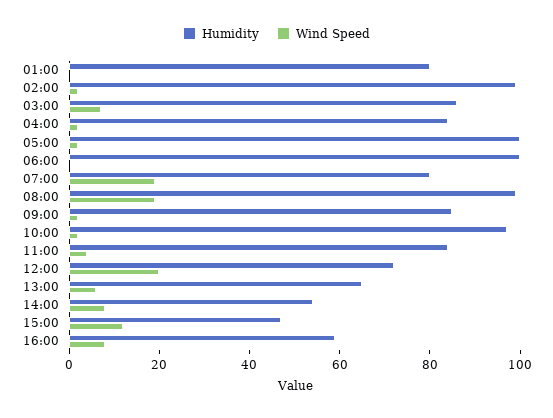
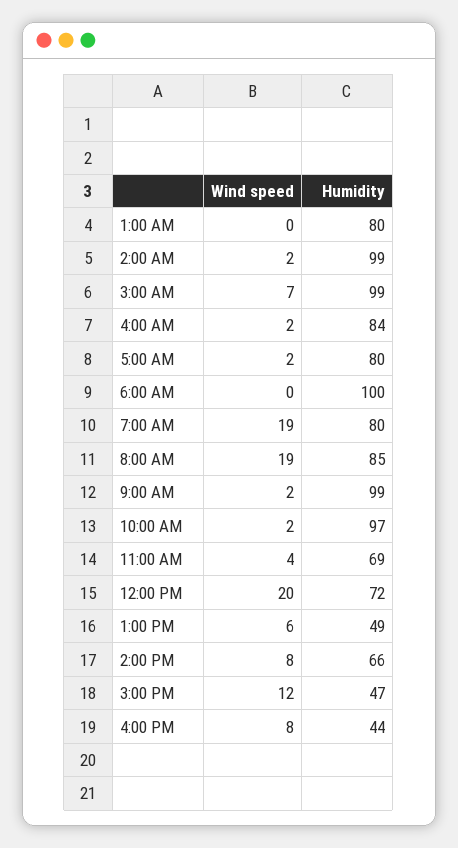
  {
    "Humidity": {
      "01:00": 80,
      "02:00": 99,
-     "03:00": 85,
+     "03:00": 99,
      "04:00": 84,
-     "05:00": 100,
+     "05:00": 80,
      "06:00": 100,
      "07:00": 80,
-     "08:00": 100,
+     "08:00": 85,
-     "09:00": 85,
+     "09:00": 99,
      "10:00": 97,
-     "11:00": 85,
+     "11:00": 69,
      "12:00": 72,
-     "13:00": 65,
+     "13:00": 49,
-     "14:00": 55,
+     "14:00": 66,
      "15:00": 47,
-     "16:00": 60
+     "16:00": 44
    },
    "Wind Speed": {
      "01:00": 0,
      "02:00": 2,
      "03:00": 7,
      "04:00": 2,
      "05:00": 2,
      "06:00": 0,
      "07:00": 19,
      "08:00": 19,
      "09:00": 2,
      "10:00": 2,
      "11:00": 4,
      "12:00": 20,
      "13:00": 6,
      "14:00": 8,
      "15:00": 12,
      "16:00": 8
    }
  }

